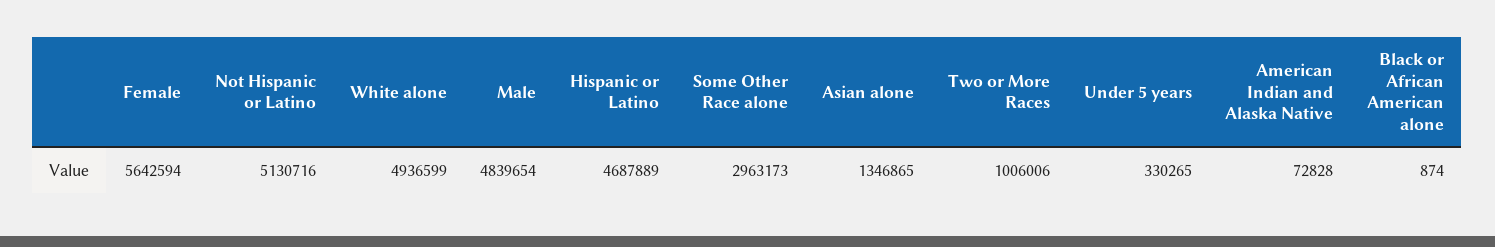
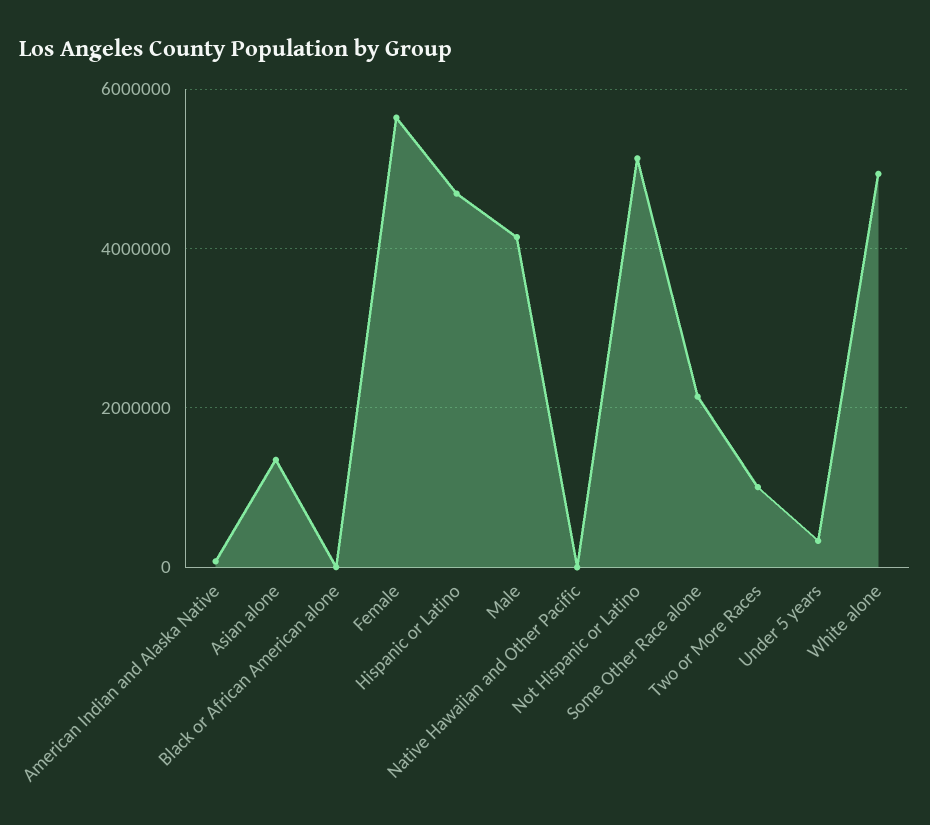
  {
    "Female": 5642594,
    "Not Hispanic or Latino": 5130716,
    "White alone": 4936599,
-   "Male": 4839654,
+   "Male": 4200000,
    "Hispanic or Latino": 4687889,
-   "Some Other Race alone": 2963173,
+   "Some Other Race alone": 2200000,
    "Asian alone": 1346865,
    "Two or More Races": 1006006,
    "Under 5 years": 330265,
    "American Indian and Alaska Native": 72828,
-   "Black or African American alone": 874
+   "Black or African American alone": 874,
+   "Native Hawaiian and Other Pacific": 0
  }

